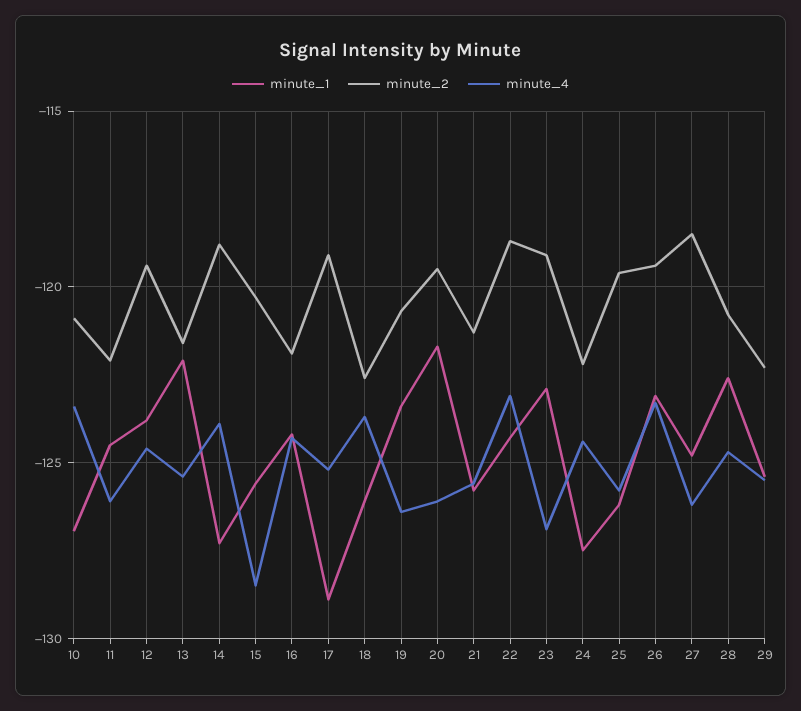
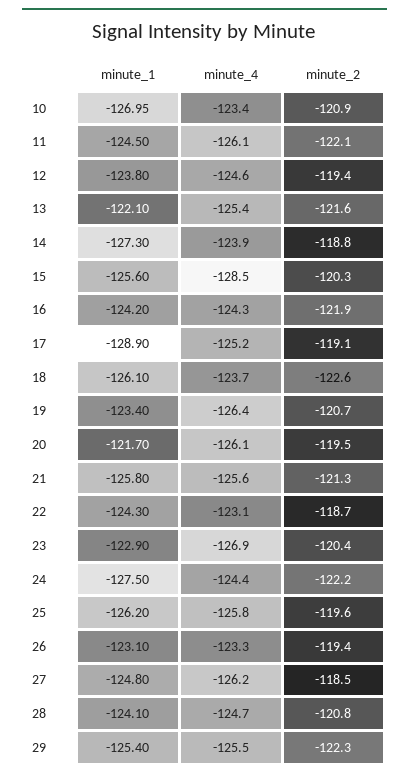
  {
    "minute_1": {
      "10": -126.95,
      "11": -124.5,
      "12": -123.8,
      "13": -122.1,
      "14": -127.3,
      "15": -125.6,
      "16": -124.2,
      "17": -128.9,
      "18": -126.1,
      "19": -123.4,
      "20": -121.7,
      "21": -125.8,
      "22": -124.3,
      "23": -122.9,
      "24": -127.5,
      "25": -126.2,
      "26": -123.1,
      "27": -124.8,
-     "28": -122.5,
+     "28": -124.1,
      "29": -125.4
    },
    "minute_2": {
      "10": -120.9,
      "11": -122.1,
      "12": -119.4,
      "13": -121.6,
      "14": -118.8,
      "15": -120.3,
      "16": -121.9,
      "17": -119.1,
      "18": -122.6,
      "19": -120.7,
      "20": -119.5,
      "21": -121.3,
      "22": -118.7,
-     "23": -119,
+     "23": -120.4,
      "24": -122.2,
      "25": -119.6,
      "26": -119.4,
      "27": -118.5,
      "28": -120.8,
      "29": -122.3
    },
    "minute_4": {
      "10": -123.4,
      "11": -126.1,
      "12": -124.6,
      "13": -125.4,
      "14": -123.9,
      "15": -128.5,
      "16": -124.3,
      "17": -125.2,
      "18": -123.7,
      "19": -126.4,
      "20": -126.1,
      "21": -125.6,
      "22": -123.1,
      "23": -126.9,
      "24": -124.4,
      "25": -125.8,
      "26": -123.3,
      "27": -126.2,
      "28": -124.7,
      "29": -125.5
    }
  }

